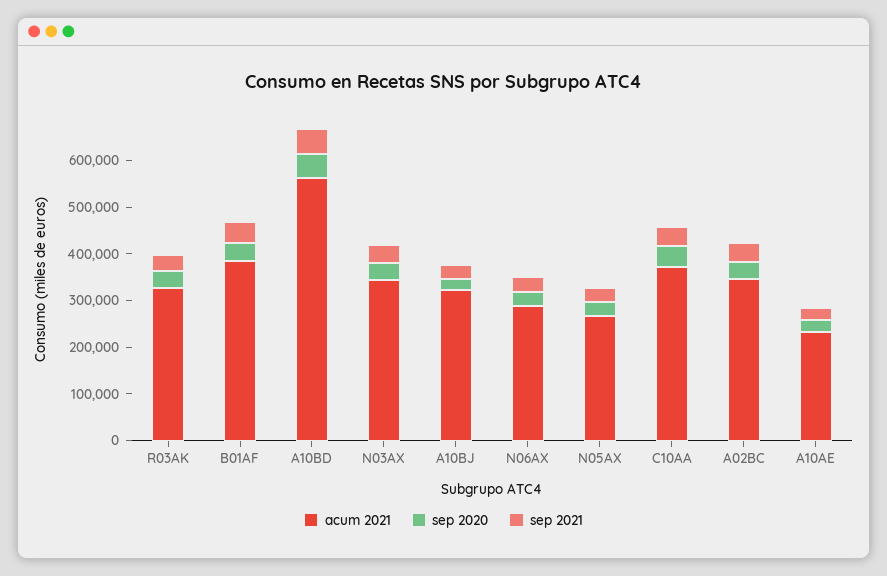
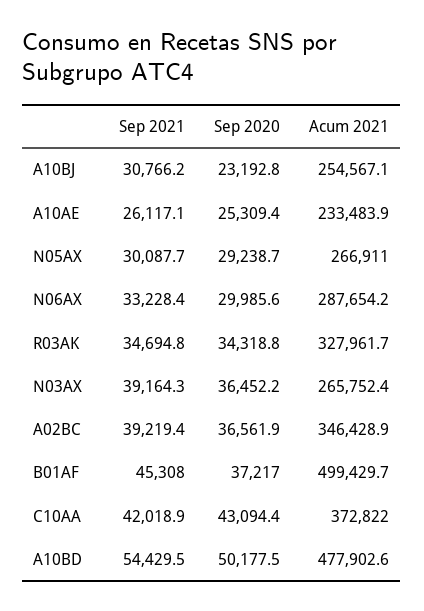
  {
    "acum 2021": {
      "R03AK": 327961.7,
-     "B01AF": 380000,
+     "B01AF": 499429.7,
-     "A10BD": 560000,
+     "A10BD": 477902.6,
-     "N03AX": 340000,
+     "N03AX": 265752.4,
-     "A10BJ": 320000,
+     "A10BJ": 254567.1,
      "N06AX": 287654.2,
      "N05AX": 266911,
      "C10AA": 372822,
      "A02BC": 346428.9,
      "A10AE": 233483.9
    },
    "sep 2020": {
      "R03AK": 34318.8,
      "B01AF": 37217,
      "A10BD": 50177.5,
      "N03AX": 36452.2,
      "A10BJ": 23192.8,
      "N06AX": 29985.6,
      "N05AX": 29238.7,
      "C10AA": 43094.4,
      "A02BC": 36561.9,
      "A10AE": 25309.4
    },
    "sep 2021": {
      "R03AK": 34694.8,
      "B01AF": 45308,
      "A10BD": 54429.5,
      "N03AX": 39164.3,
      "A10BJ": 30766.2,
      "N06AX": 33228.4,
      "N05AX": 30087.7,
      "C10AA": 42018.9,
      "A02BC": 39219.4,
      "A10AE": 26117.1
    }
  }

